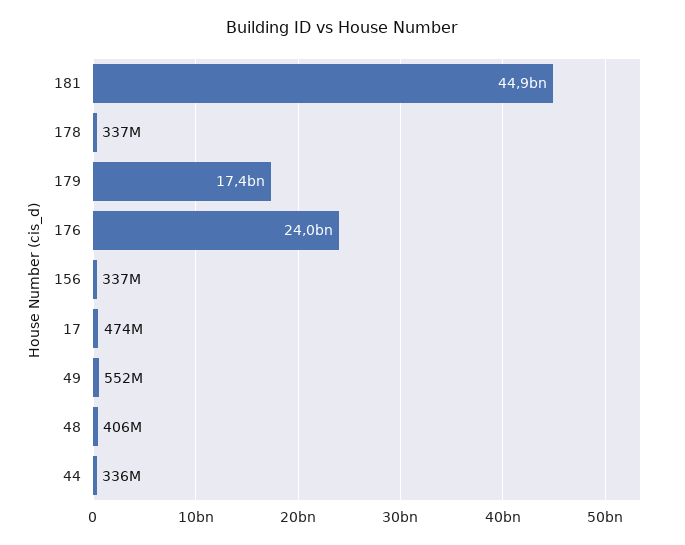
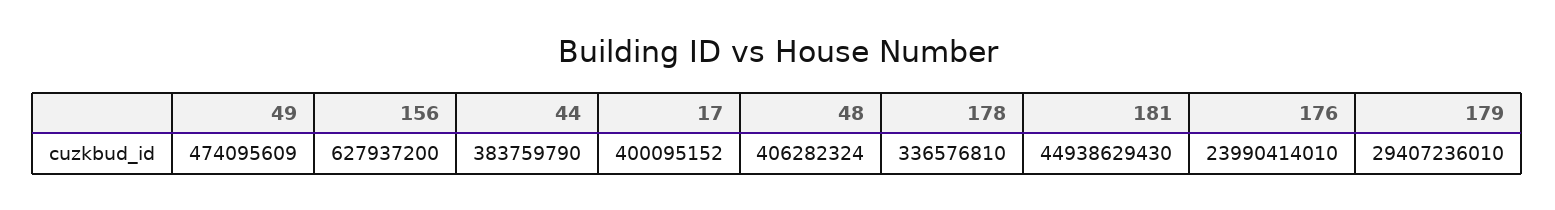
  {
    "181": 44938629430,
    "178": 336576810,
-   "179": 17400000000,
+   "179": 29407236010,
    "176": 23990414010,
-   "156": 337000000,
+   "156": 627937200,
-   "17": 474000000,
+   "17": 400095152,
-   "49": 552000000,
+   "49": 474095609,
    "48": 406282324,
-   "44": 336000000
+   "44": 383759790
  }

